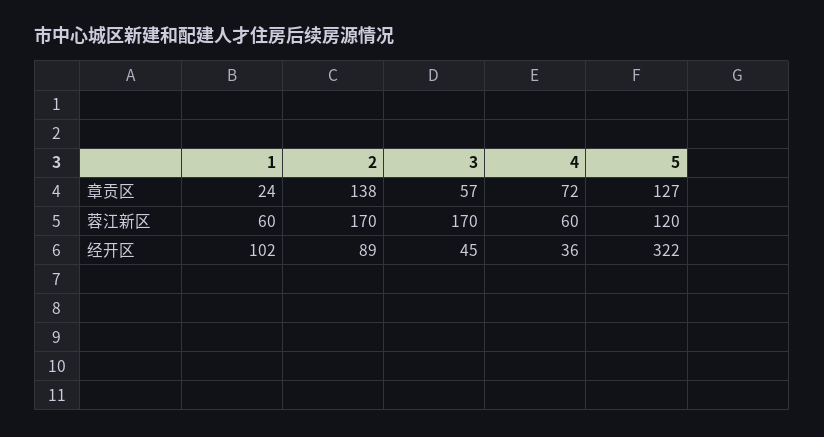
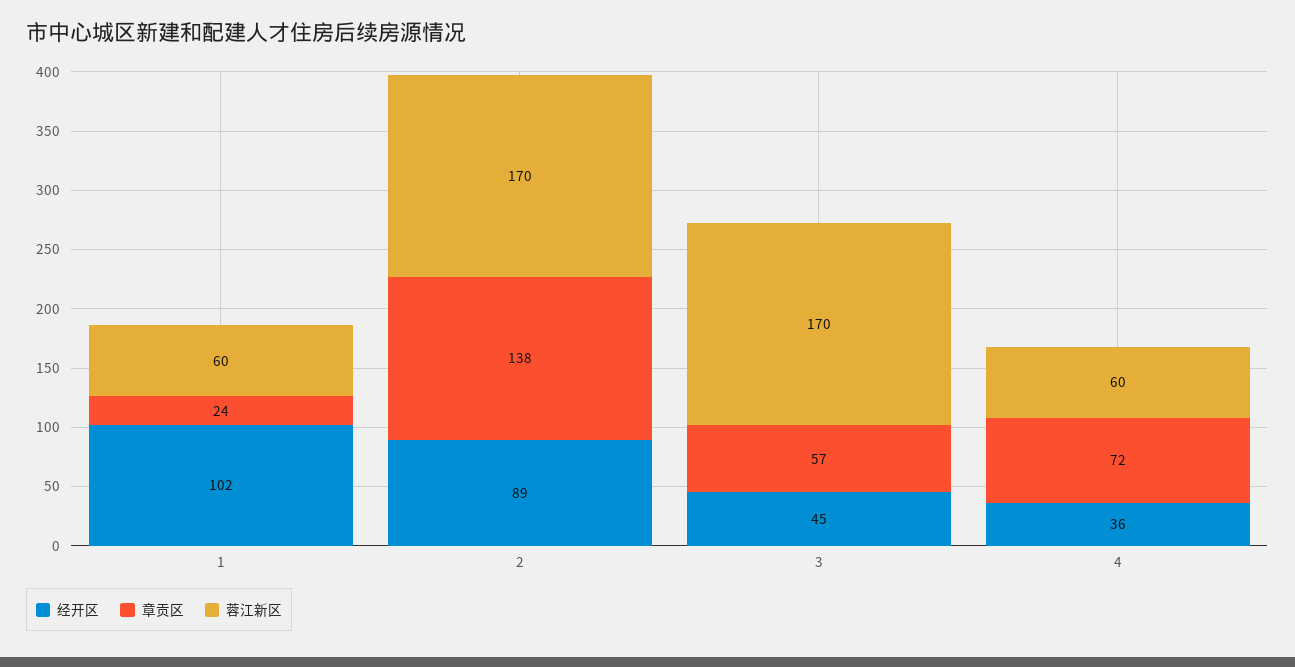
  {
    "章贡区": {
      "1": 24,
      "2": 138,
      "3": 57,
-     "4": 72,
+     "4": 72
-     "5": 127
    },
    "蓉江新区": {
      "1": 60,
      "2": 170,
      "3": 170,
-     "4": 60,
+     "4": 60
-     "5": 120
    },
    "经开区": {
      "1": 102,
      "2": 89,
      "3": 45,
-     "4": 36,
+     "4": 36
-     "5": 322
    }
  }

